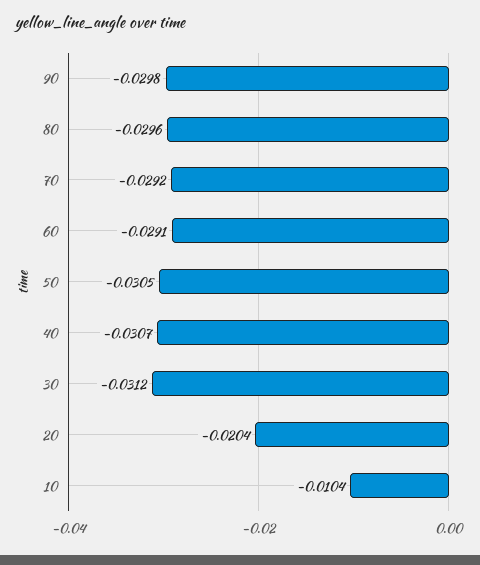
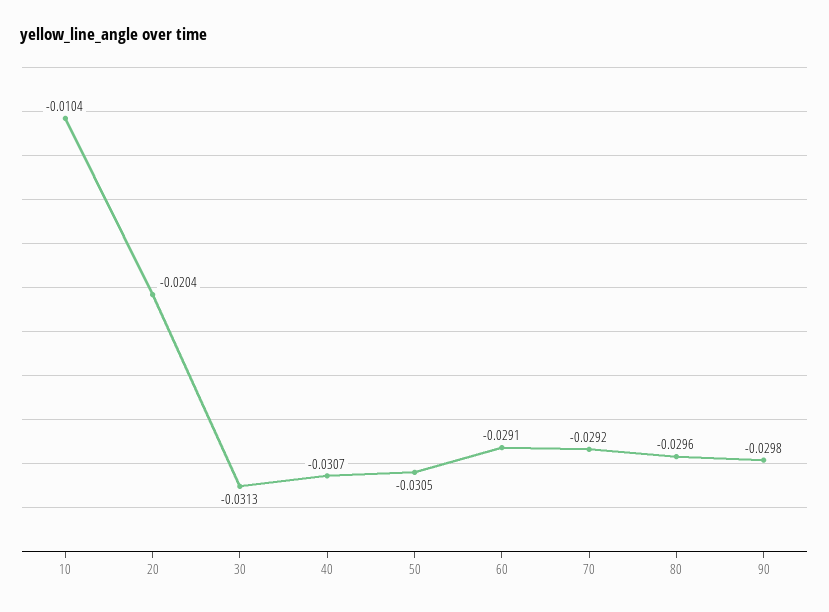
  {
    "90": -0.0298,
    "80": -0.0296,
    "70": -0.0292,
    "60": -0.0291,
    "50": -0.0305,
    "40": -0.0307,
-   "30": -0.0312,
+   "30": -0.0313,
    "20": -0.0204,
    "10": -0.0104
  }

